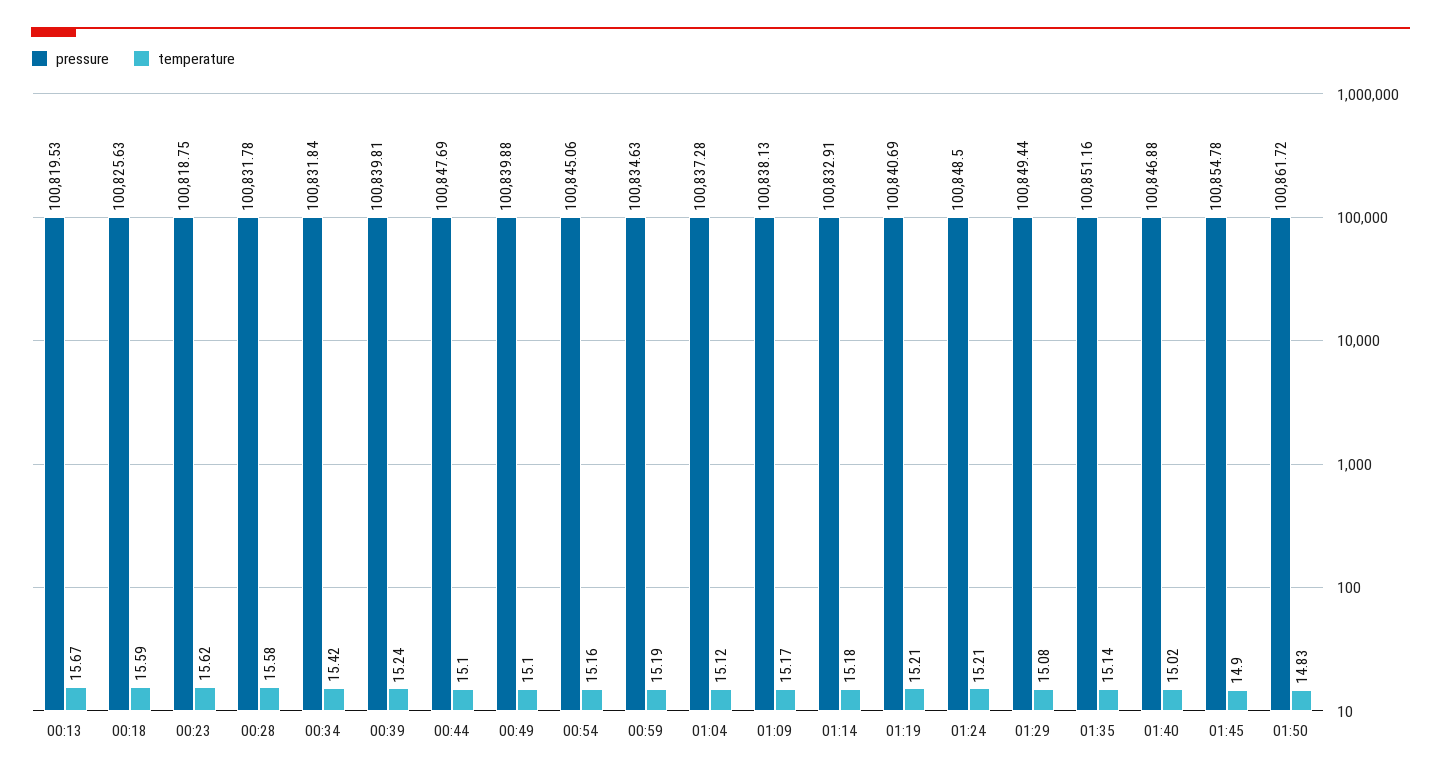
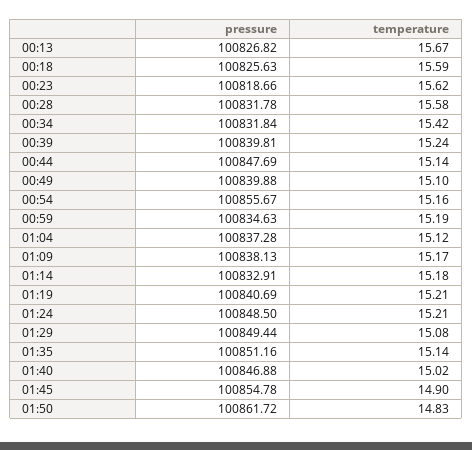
  {
    "pressure": {
-     "00:13": 100819.53,
+     "00:13": 100826.82,
      "00:18": 100825.63,
-     "00:23": 100818.75,
+     "00:23": 100818.66,
      "00:28": 100831.78,
      "00:34": 100831.84,
      "00:39": 100839.81,
      "00:44": 100847.69,
      "00:49": 100839.88,
-     "00:54": 100845.06,
+     "00:54": 100855.67,
      "00:59": 100834.63,
      "01:04": 100837.28,
      "01:09": 100838.13,
      "01:14": 100832.91,
      "01:19": 100840.69,
      "01:24": 100848.5,
      "01:29": 100849.44,
      "01:35": 100851.16,
      "01:40": 100846.88,
      "01:45": 100854.78,
      "01:50": 100861.72
    },
    "temperature": {
      "00:13": 15.67,
      "00:18": 15.59,
      "00:23": 15.62,
      "00:28": 15.58,
      "00:34": 15.42,
      "00:39": 15.24,
-     "00:44": 15.1,
+     "00:44": 15.14,
      "00:49": 15.1,
      "00:54": 15.16,
      "00:59": 15.19,
      "01:04": 15.12,
      "01:09": 15.17,
      "01:14": 15.18,
      "01:19": 15.21,
      "01:24": 15.21,
      "01:29": 15.08,
      "01:35": 15.14,
      "01:40": 15.02,
      "01:45": 14.9,
      "01:50": 14.83
    }
  }

